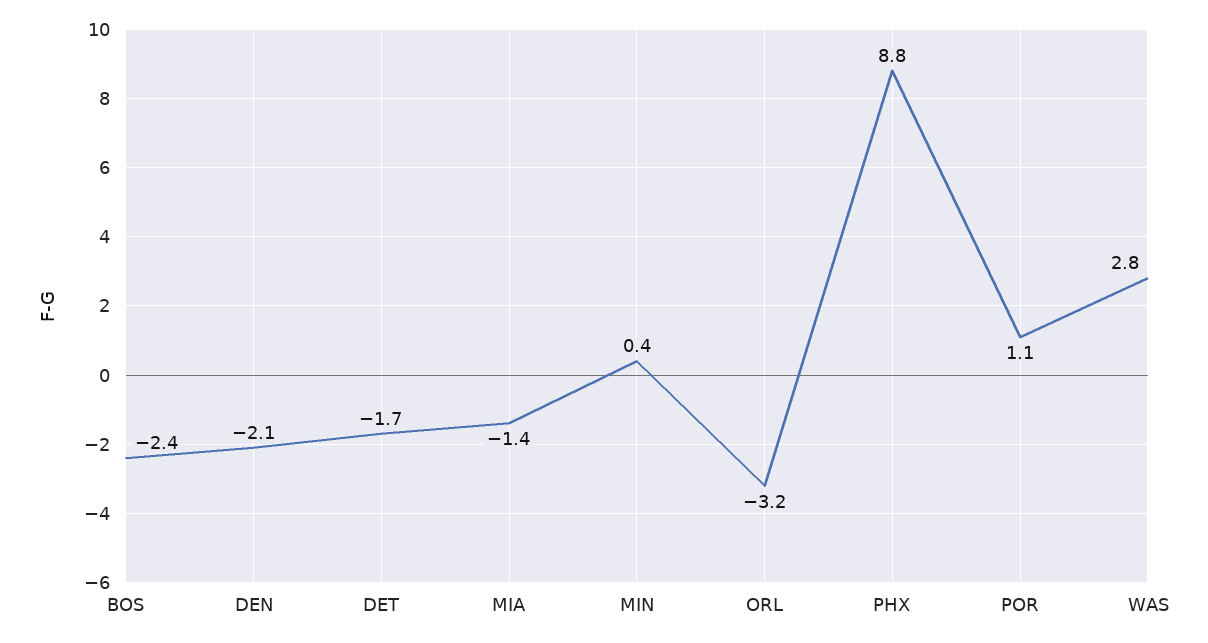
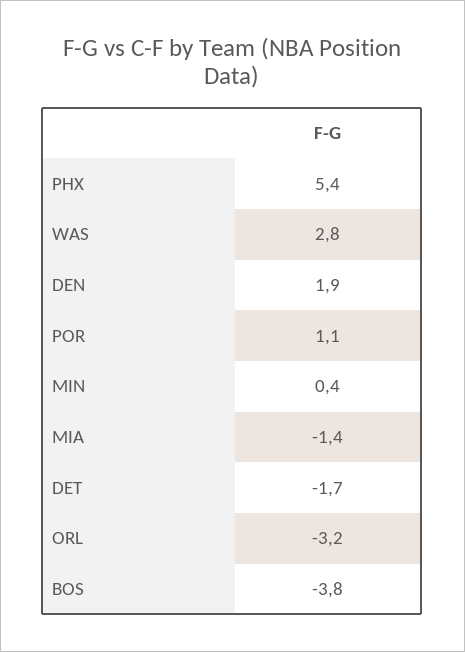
  {
-   "BOS": -2.4,
+   "BOS": -3.8,
-   "DEN": -2.1,
+   "DEN": 1.9,
    "DET": -1.7,
    "MIA": -1.4,
    "MIN": 0.4,
    "ORL": -3.2,
-   "PHX": 8.8,
+   "PHX": 5.4,
    "POR": 1.1,
    "WAS": 2.8
  }

